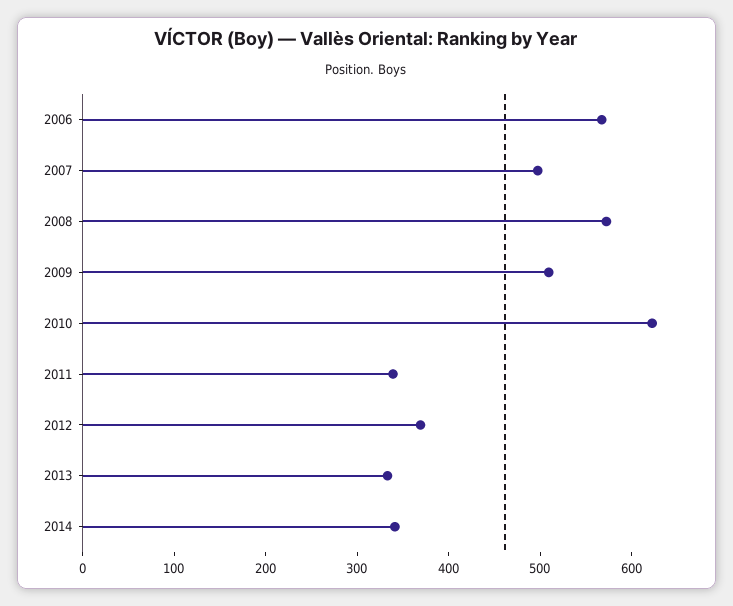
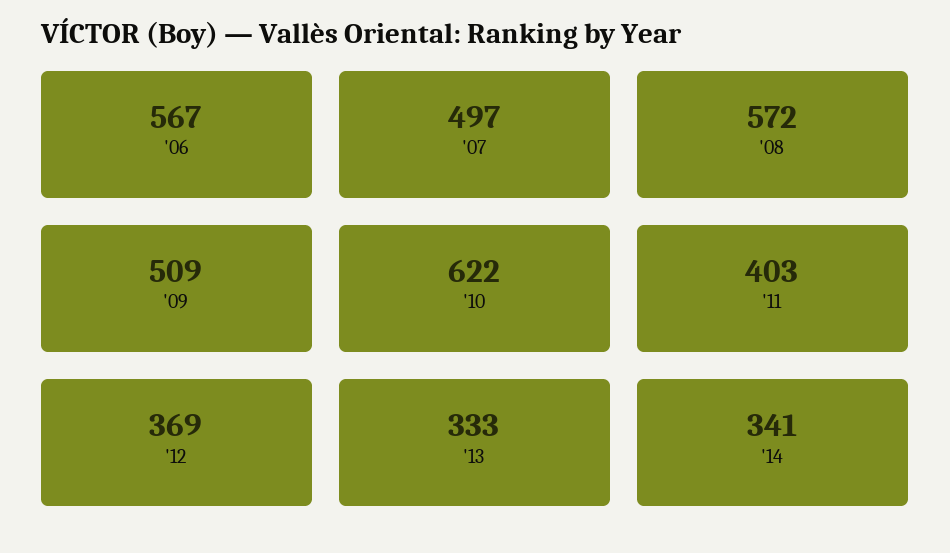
  {
    "2006": 567,
    "2007": 497,
    "2008": 572,
    "2009": 509,
    "2010": 622,
-   "2011": 340,
+   "2011": 403,
    "2012": 369,
    "2013": 333,
    "2014": 341
  }

